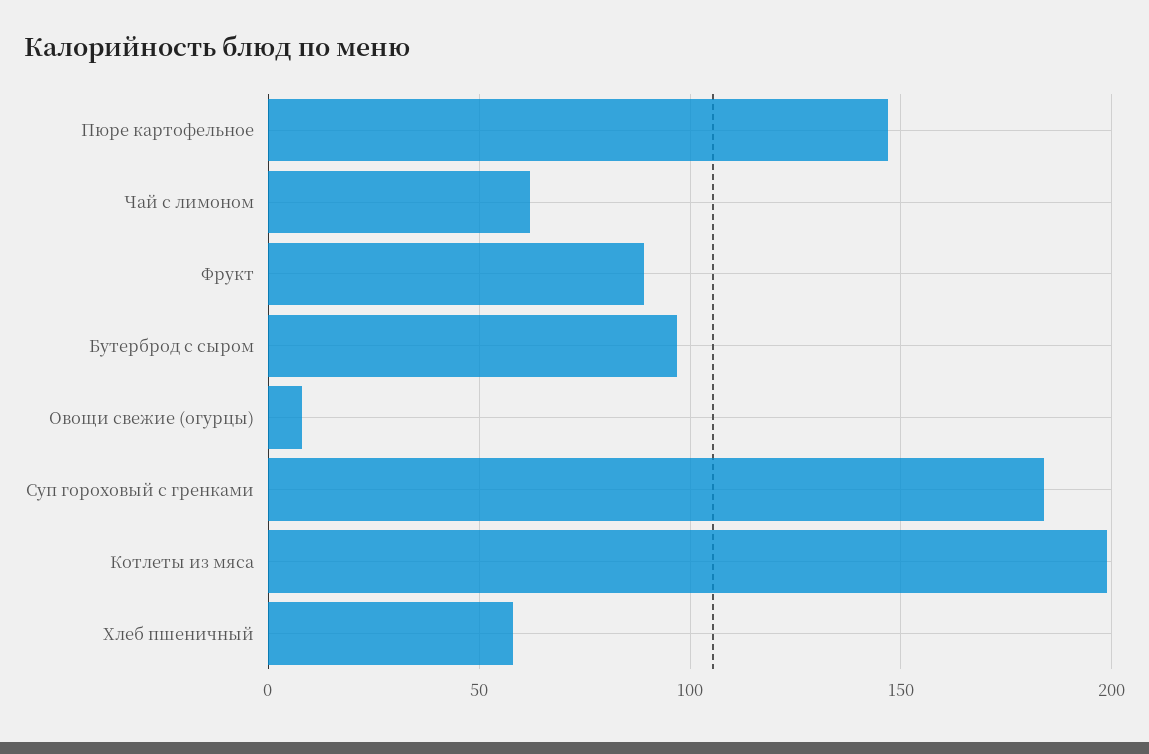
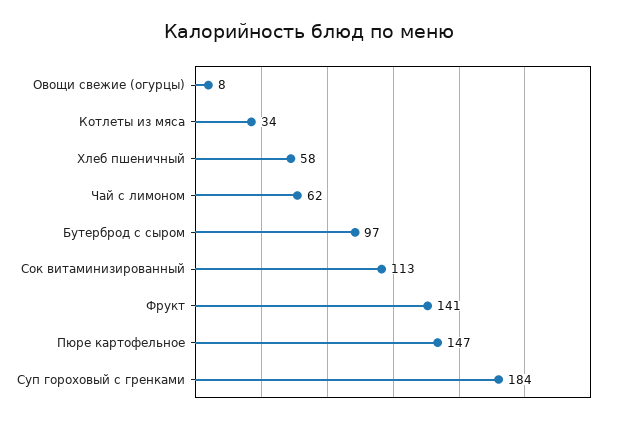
  {
    "Пюре картофельное": 147,
    "Чай с лимоном": 62,
-   "Фрукт": 90,
+   "Фрукт": 141,
    "Бутерброд с сыром": 97,
    "Овощи свежие (огурцы)": 8,
    "Суп гороховый с гренками": 184,
-   "Котлеты из мяса": 200,
+   "Котлеты из мяса": 34,
-   "Хлеб пшеничный": 58
+   "Хлеб пшеничный": 58,
+   "Сок витаминизированный": 113
  }

